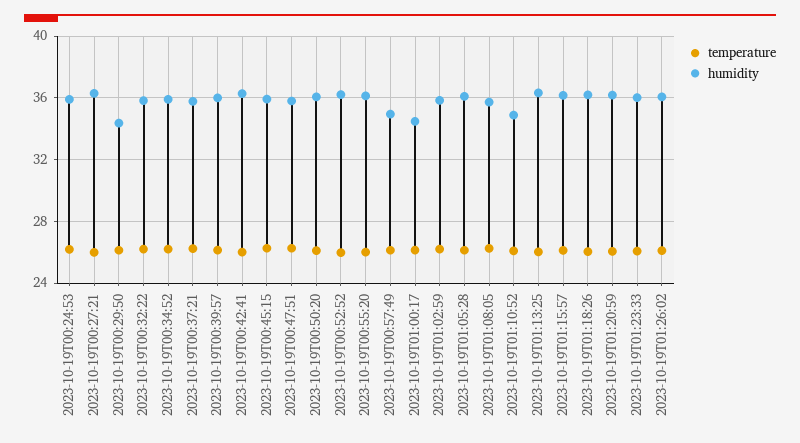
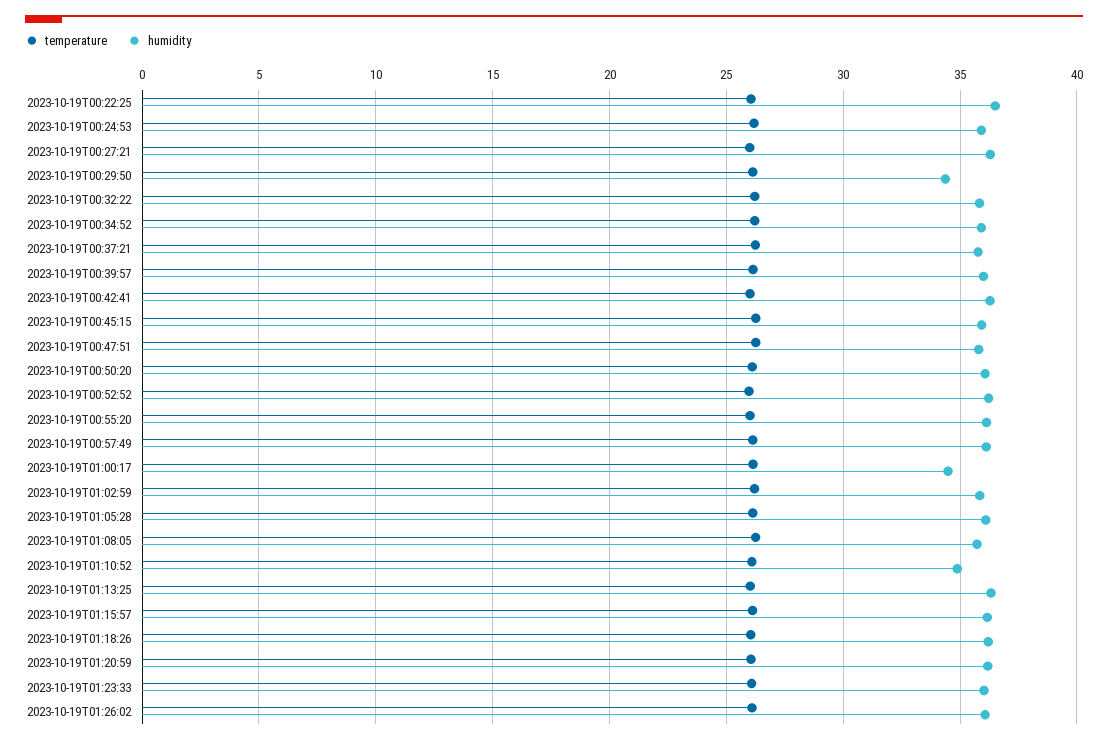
  {
    "temperature": {
      "2023-10-19T00:24:53": 26,
      "2023-10-19T00:27:21": 26,
      "2023-10-19T00:29:50": 26,
      "2023-10-19T00:32:22": 26,
      "2023-10-19T00:34:52": 26,
      "2023-10-19T00:37:21": 26,
      "2023-10-19T00:39:57": 26,
      "2023-10-19T00:42:41": 26,
      "2023-10-19T00:45:15": 26.5,
      "2023-10-19T00:47:51": 26.5,
      "2023-10-19T00:50:20": 26,
      "2023-10-19T00:52:52": 26,
      "2023-10-19T00:55:20": 26,
      "2023-10-19T00:57:49": 26,
      "2023-10-19T01:00:17": 26,
      "2023-10-19T01:02:59": 26,
      "2023-10-19T01:05:28": 26,
      "2023-10-19T01:08:05": 26.5,
      "2023-10-19T01:10:52": 26,
      "2023-10-19T01:13:25": 26,
      "2023-10-19T01:15:57": 26,
      "2023-10-19T01:18:26": 26,
      "2023-10-19T01:20:59": 26,
      "2023-10-19T01:23:33": 26,
-     "2023-10-19T01:26:02": 26
+     "2023-10-19T01:26:02": 26,
+     "2023-10-19T00:22:25": 26
    },
    "humidity": {
      "2023-10-19T00:24:53": 36,
      "2023-10-19T00:27:21": 36.5,
      "2023-10-19T00:29:50": 34.5,
      "2023-10-19T00:32:22": 36,
      "2023-10-19T00:34:52": 36,
      "2023-10-19T00:37:21": 36,
      "2023-10-19T00:39:57": 36,
      "2023-10-19T00:42:41": 36.5,
      "2023-10-19T00:45:15": 36,
      "2023-10-19T00:47:51": 36,
      "2023-10-19T00:50:20": 36,
      "2023-10-19T00:52:52": 36,
      "2023-10-19T00:55:20": 36,
-     "2023-10-19T00:57:49": 35,
+     "2023-10-19T00:57:49": 36,
      "2023-10-19T01:00:17": 34.5,
      "2023-10-19T01:02:59": 36,
      "2023-10-19T01:05:28": 36,
      "2023-10-19T01:08:05": 35.5,
      "2023-10-19T01:10:52": 35,
      "2023-10-19T01:13:25": 36.5,
      "2023-10-19T01:15:57": 36,
      "2023-10-19T01:18:26": 36,
      "2023-10-19T01:20:59": 36,
      "2023-10-19T01:23:33": 36,
-     "2023-10-19T01:26:02": 36
+     "2023-10-19T01:26:02": 36,
+     "2023-10-19T00:22:25": 36.5
    }
  }

